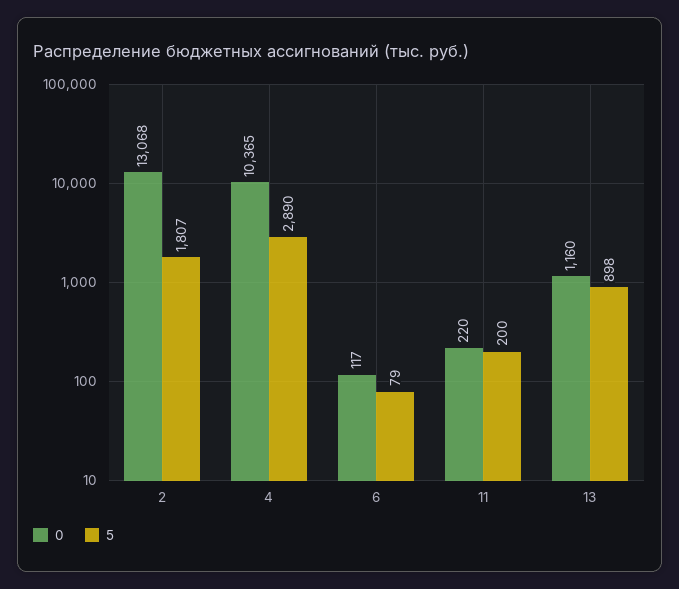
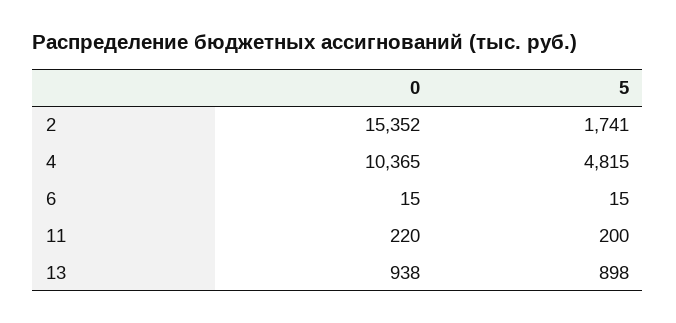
  {
    "0": {
-     "2": 13068,
+     "2": 15352,
      "4": 10365,
-     "6": 117,
+     "6": 15,
      "11": 220,
-     "13": 1160
+     "13": 938
    },
    "5": {
-     "2": 1807,
+     "2": 1741,
-     "4": 2890,
+     "4": 4815,
-     "6": 79,
+     "6": 15,
      "11": 200,
      "13": 898
    }
  }

